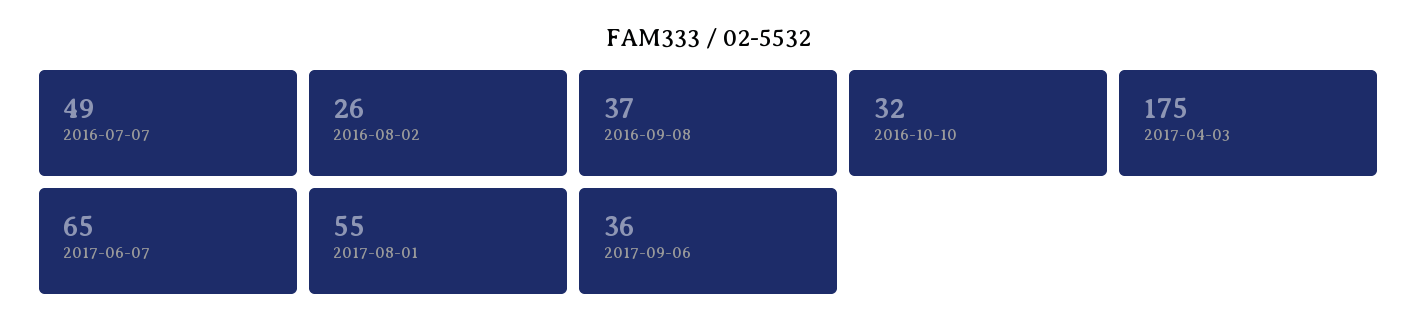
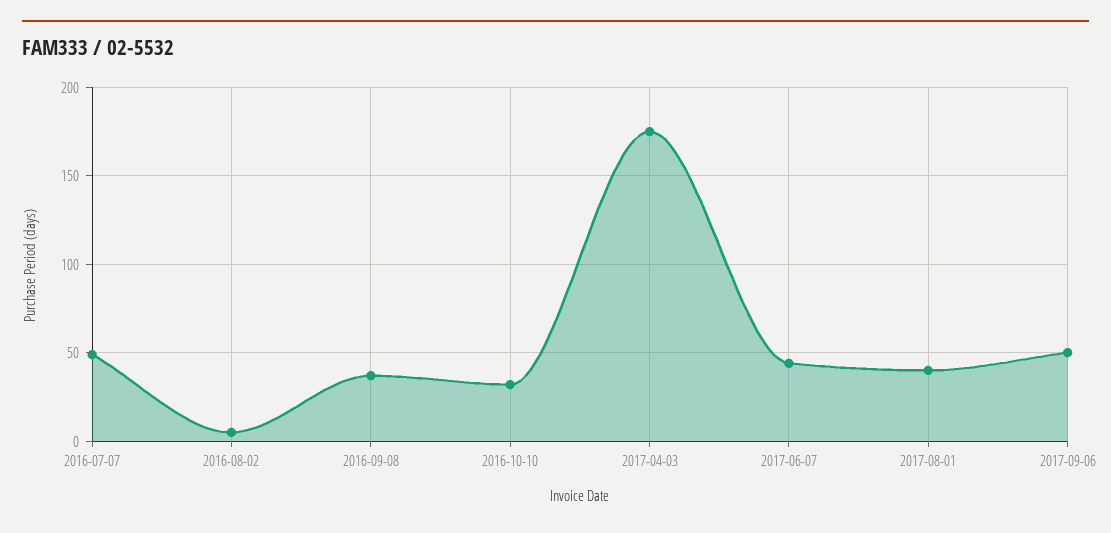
  {
    "2016-07-07": 49,
-   "2016-08-02": 26,
+   "2016-08-02": 5,
    "2016-09-08": 37,
    "2016-10-10": 32,
    "2017-04-03": 175,
-   "2017-06-07": 65,
+   "2017-06-07": 45,
-   "2017-08-01": 55,
+   "2017-08-01": 40,
-   "2017-09-06": 36
+   "2017-09-06": 50
  }

